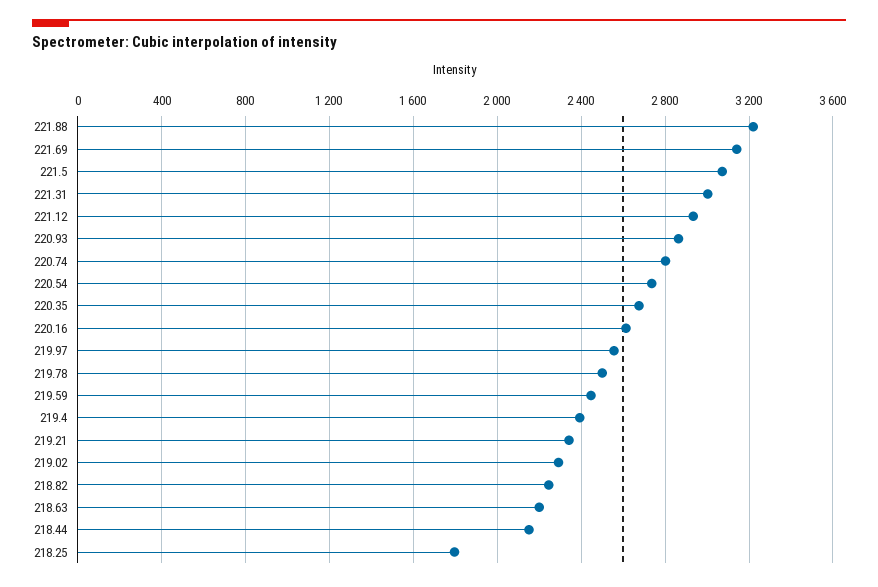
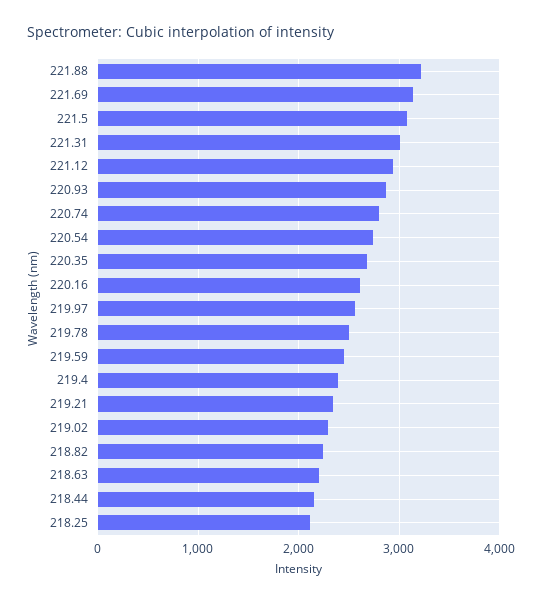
  {
    "221.88": 3200,
    "221.69": 3150,
    "221.5": 3050,
    "221.31": 3000,
    "221.12": 2950,
    "220.93": 2850,
    "220.74": 2800,
    "220.54": 2750,
    "220.35": 2700,
    "220.16": 2600,
    "219.97": 2550,
    "219.78": 2500,
    "219.59": 2450,
    "219.4": 2400,
    "219.21": 2350,
    "219.02": 2300,
    "218.82": 2250,
    "218.63": 2200,
    "218.44": 2150,
-   "218.25": 1800
+   "218.25": 2100
  }

